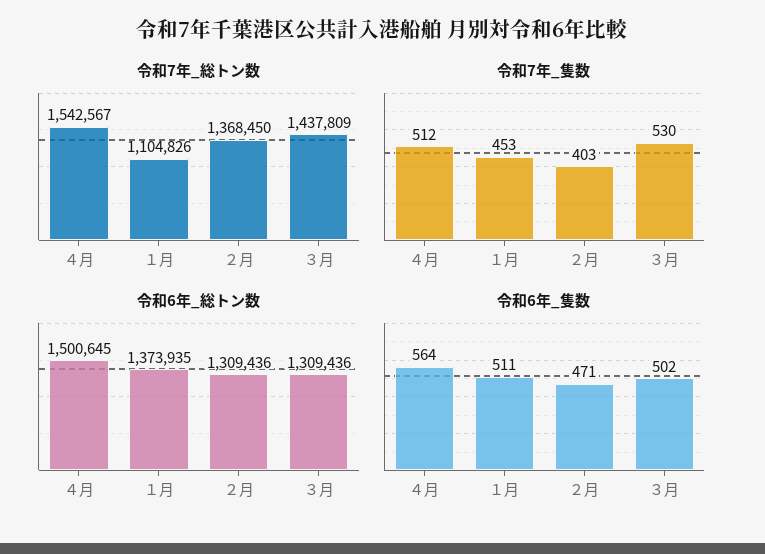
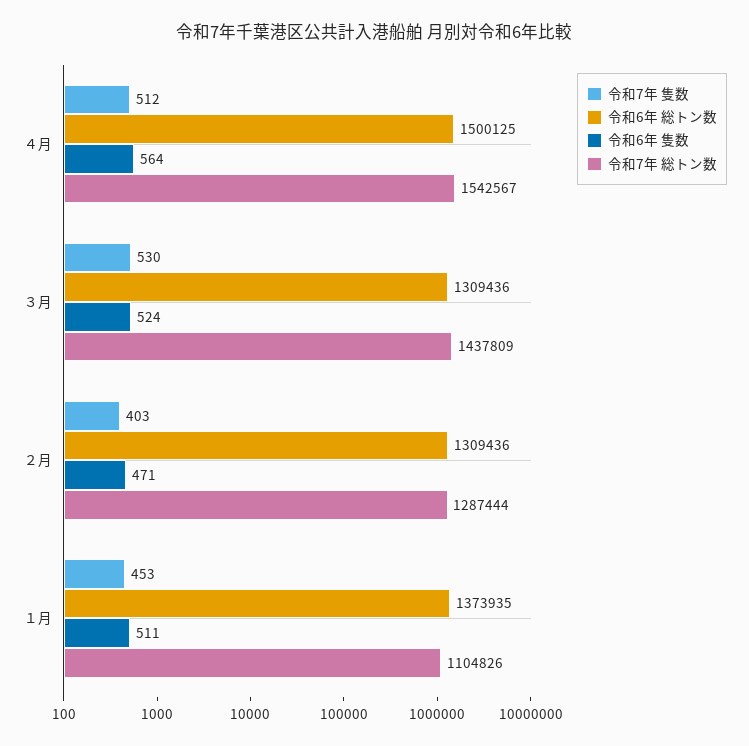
  {
    "令和7年_総トン数": {
      "４月": 1542567,
      "１月": 1104826,
-     "２月": 1368450,
+     "２月": 1287444,
      "３月": 1437809
    },
    "令和7年_隻数": {
      "４月": 512,
      "１月": 453,
      "２月": 403,
      "３月": 530
    },
    "令和6年_総トン数": {
-     "４月": 1500645,
+     "４月": 1500125,
      "１月": 1373935,
      "２月": 1309436,
      "３月": 1309436
    },
    "令和6年_隻数": {
      "４月": 564,
      "１月": 511,
      "２月": 471,
-     "３月": 502
+     "３月": 524
    }
  }

